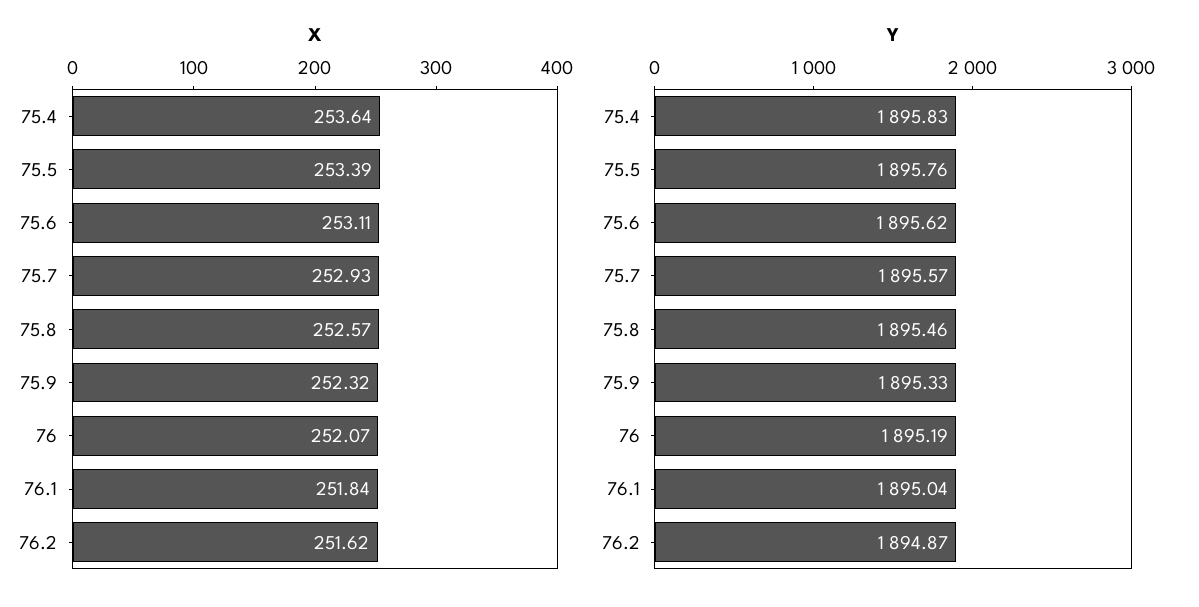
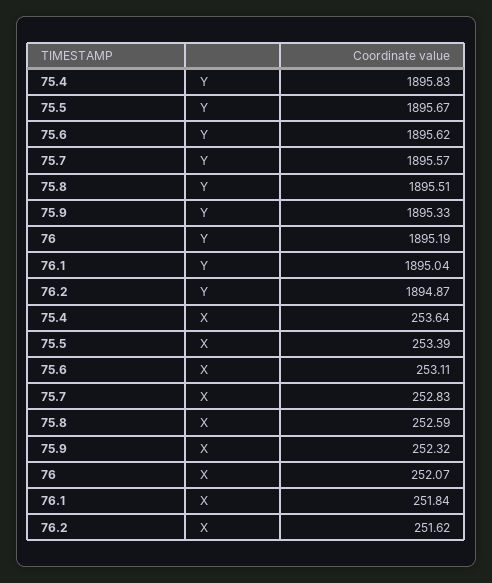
  {
    "X": {
      "75.4": 253.64,
      "75.5": 253.39,
      "75.6": 253.11,
-     "75.7": 252.93,
+     "75.7": 252.83,
-     "75.8": 252.57,
+     "75.8": 252.59,
      "75.9": 252.32,
      "76": 252.07,
      "76.1": 251.84,
      "76.2": 251.62
    },
    "Y": {
      "75.4": 1895.83,
-     "75.5": 1895.76,
+     "75.5": 1895.67,
      "75.6": 1895.62,
      "75.7": 1895.57,
-     "75.8": 1895.46,
+     "75.8": 1895.51,
      "75.9": 1895.33,
      "76": 1895.19,
      "76.1": 1895.04,
      "76.2": 1894.87
    }
  }

